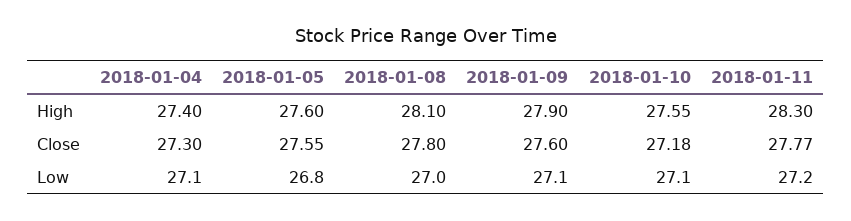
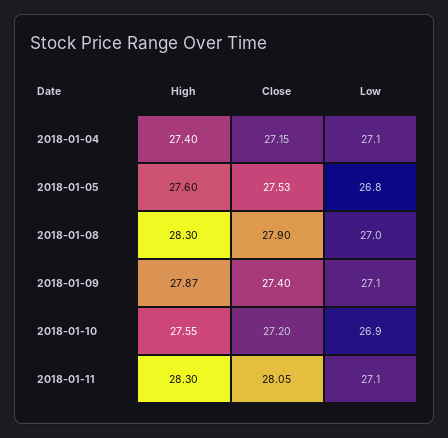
  {
    "2018-01-04": {
      "High": 27.4,
-     "Close": 27.3,
+     "Close": 27.15,
      "Low": 27.1
    },
    "2018-01-05": {
      "High": 27.6,
-     "Close": 27.55,
+     "Close": 27.53,
      "Low": 26.8
    },
    "2018-01-08": {
-     "High": 28.1,
+     "High": 28.3,
-     "Close": 27.8,
+     "Close": 27.9,
      "Low": 27
    },
    "2018-01-09": {
-     "High": 27.9,
+     "High": 27.87,
-     "Close": 27.6,
+     "Close": 27.4,
      "Low": 27.1
    },
    "2018-01-10": {
      "High": 27.55,
-     "Close": 27.18,
+     "Close": 27.2,
-     "Low": 27.1
+     "Low": 26.9
    },
    "2018-01-11": {
      "High": 28.3,
-     "Close": 27.77,
+     "Close": 28.05,
-     "Low": 27.2
+     "Low": 27.1
    }
  }

